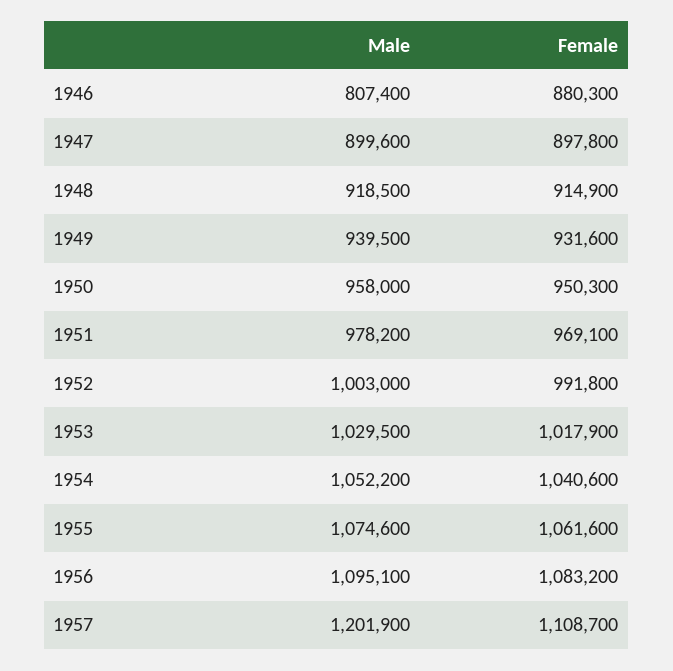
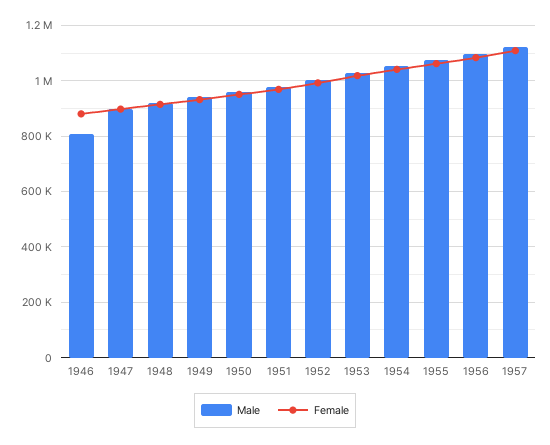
  {
    "Male": {
      "1946": 807400,
      "1947": 899600,
      "1948": 918500,
      "1949": 939500,
      "1950": 958000,
      "1951": 978200,
      "1952": 1003000,
      "1953": 1029500,
      "1954": 1052200,
      "1955": 1074600,
      "1956": 1095100,
-     "1957": 1201900
+     "1957": 1125000
    },
    "Female": {
      "1946": 880300,
      "1947": 897800,
      "1948": 914900,
      "1949": 931600,
      "1950": 950300,
      "1951": 969100,
      "1952": 991800,
      "1953": 1017900,
      "1954": 1040600,
      "1955": 1061600,
      "1956": 1083200,
      "1957": 1108700
    }
  }

